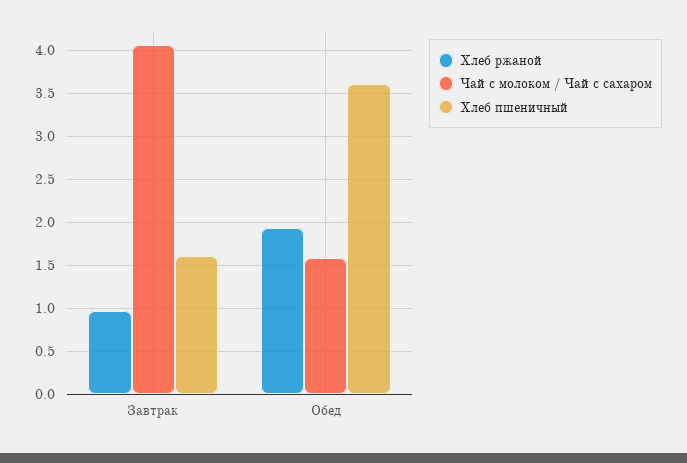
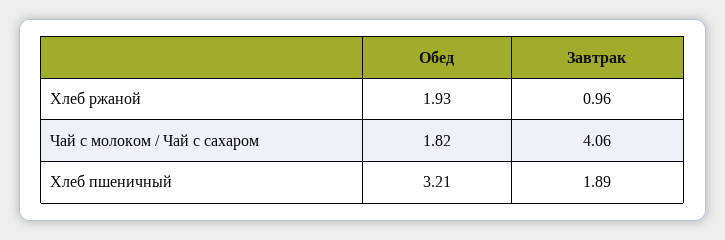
  {
    "Хлеб ржаной": {
      "Завтрак": 0.96,
      "Обед": 1.93
    },
    "Чай с молоком / Чай с сахаром": {
      "Завтрак": 4.06,
-     "Обед": 1.6
+     "Обед": 1.82
    },
    "Хлеб пшеничный": {
-     "Завтрак": 1.6,
+     "Завтрак": 1.89,
-     "Обед": 3.6
+     "Обед": 3.21
    }
  }

